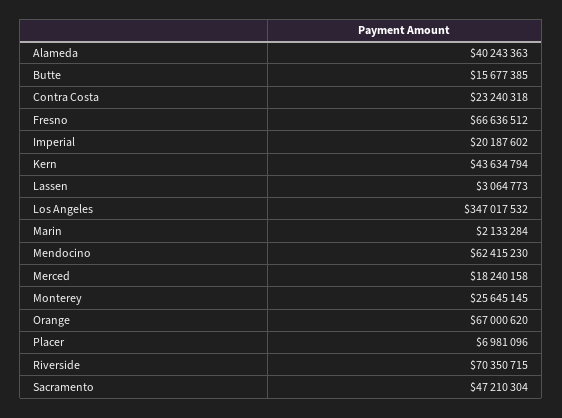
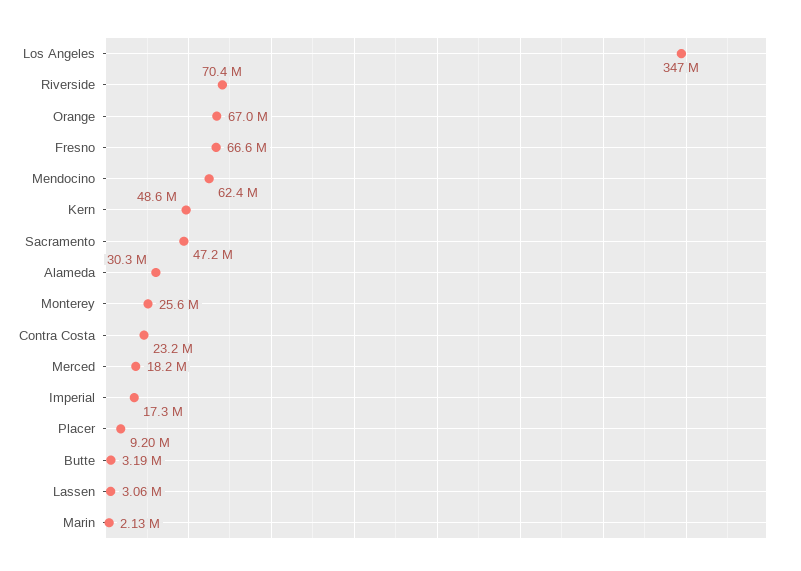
  {
-   "Alameda": 40243363,
+   "Alameda": 30300000,
-   "Butte": 15677385,
+   "Butte": 3190000,
    "Contra Costa": 23240318,
    "Fresno": 66636512,
-   "Imperial": 20187602,
+   "Imperial": 17300000,
-   "Kern": 43634794,
+   "Kern": 48600000,
    "Lassen": 3064773,
    "Los Angeles": 347017532,
    "Marin": 2133284,
    "Mendocino": 62415230,
    "Merced": 18240158,
    "Monterey": 25645145,
    "Orange": 67000620,
-   "Placer": 6981096,
+   "Placer": 9200000,
    "Riverside": 70350715,
    "Sacramento": 47210304
  }

